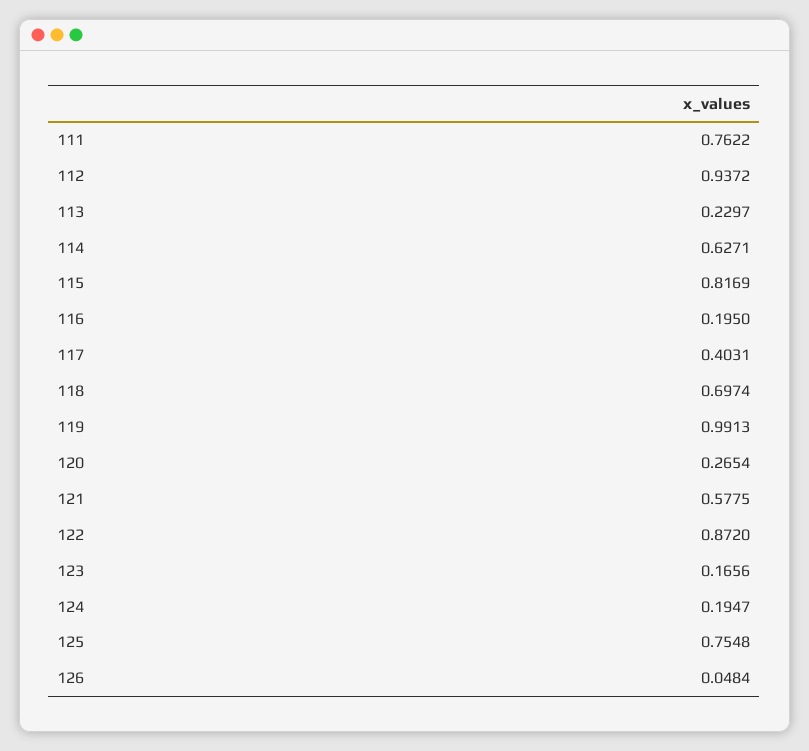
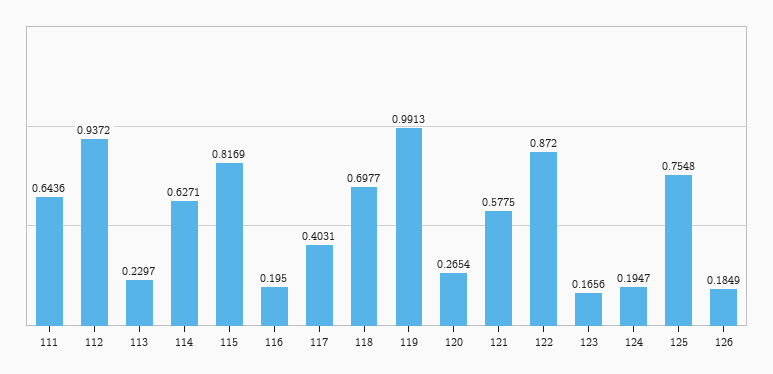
  {
-   "111": 0.7622,
+   "111": 0.6436,
    "112": 0.9372,
    "113": 0.2297,
    "114": 0.6271,
    "115": 0.8169,
    "116": 0.195,
    "117": 0.4031,
-   "118": 0.6974,
+   "118": 0.6977,
    "119": 0.9913,
    "120": 0.2654,
    "121": 0.5775,
    "122": 0.872,
    "123": 0.1656,
    "124": 0.1947,
    "125": 0.7548,
-   "126": 0.0484
+   "126": 0.1849
  }

